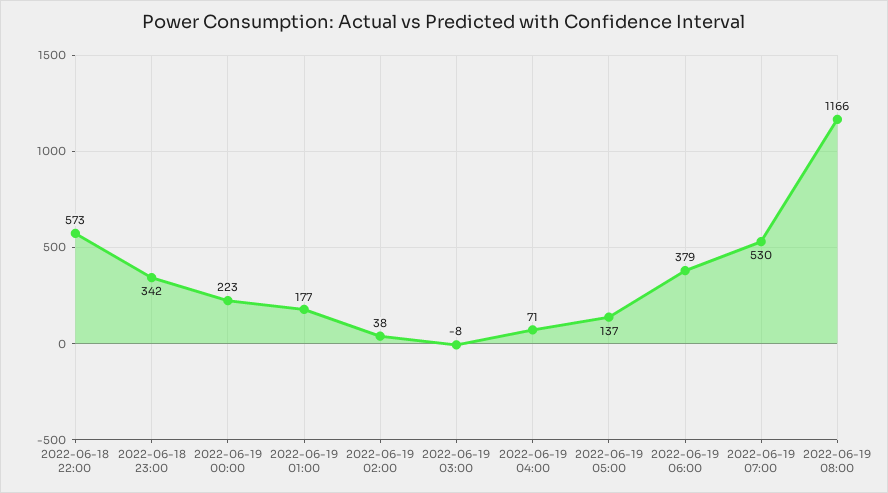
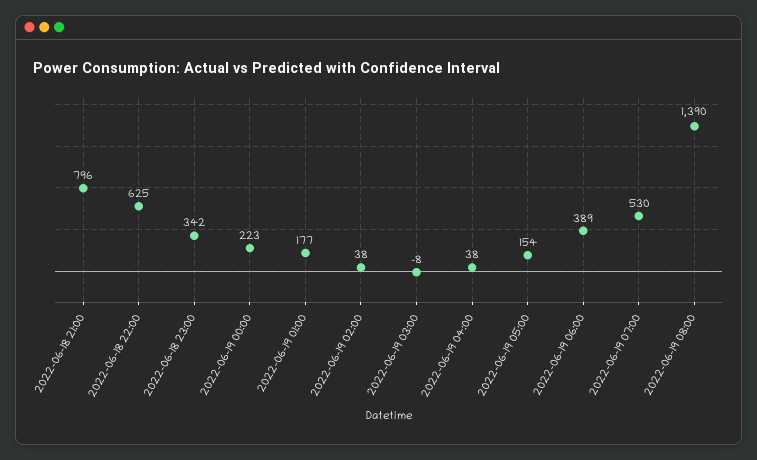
  {
-   "2022-06-18 22:00": 573,
+   "2022-06-18 22:00": 625,
    "2022-06-18 23:00": 342,
    "2022-06-19 00:00": 223,
    "2022-06-19 01:00": 177,
    "2022-06-19 02:00": 38,
    "2022-06-19 03:00": -8,
-   "2022-06-19 04:00": 71,
+   "2022-06-19 04:00": 38,
-   "2022-06-19 05:00": 137,
+   "2022-06-19 05:00": 154,
-   "2022-06-19 06:00": 379,
+   "2022-06-19 06:00": 389,
    "2022-06-19 07:00": 530,
-   "2022-06-19 08:00": 1166
+   "2022-06-19 08:00": 1390,
+   "2022-06-18 21:00": 796
  }

